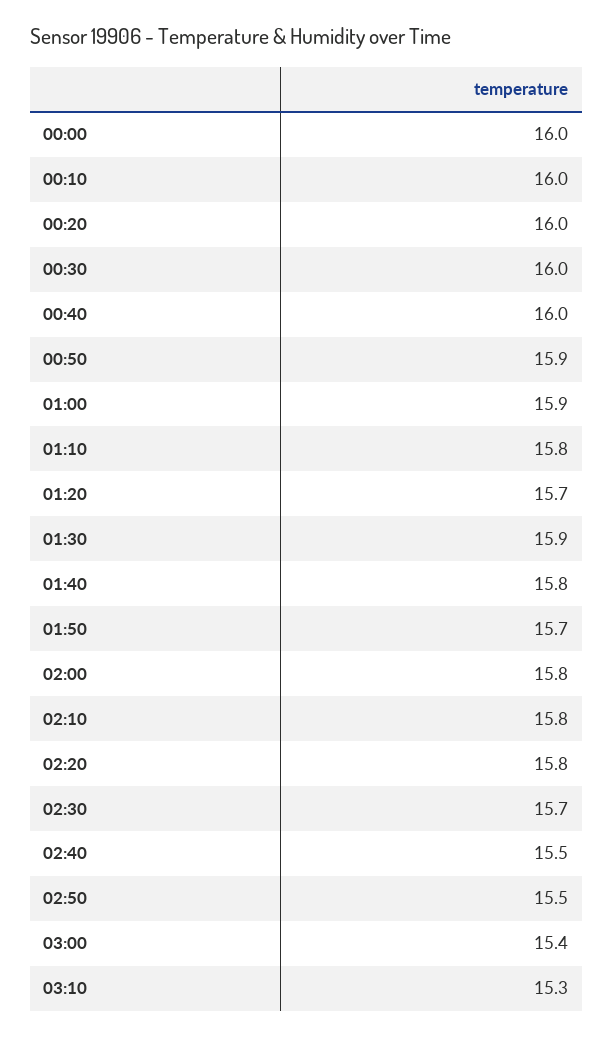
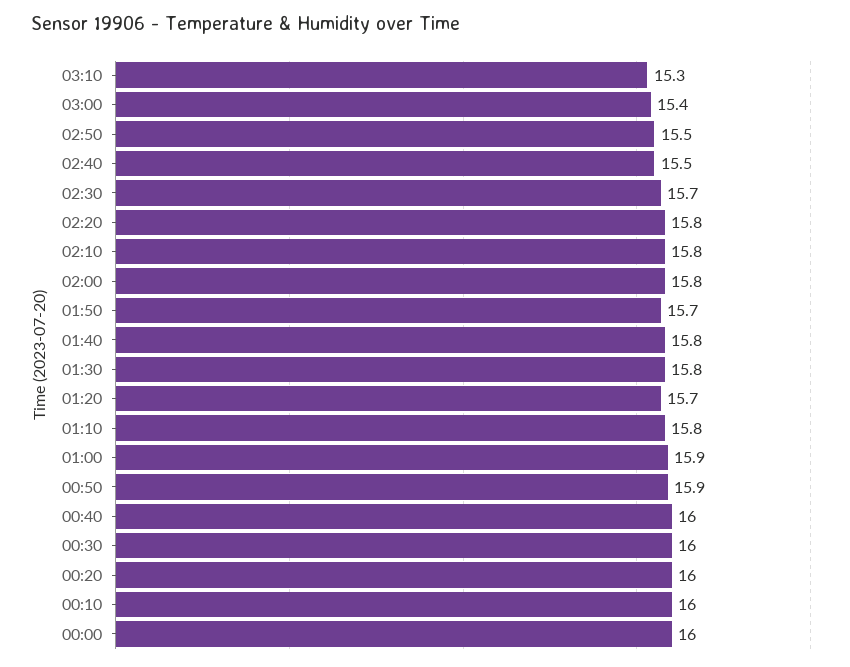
  {
    "00:00": 16,
    "00:10": 16,
    "00:20": 16,
    "00:30": 16,
    "00:40": 16,
    "00:50": 15.9,
    "01:00": 15.9,
    "01:10": 15.8,
    "01:20": 15.7,
-   "01:30": 15.9,
+   "01:30": 15.8,
    "01:40": 15.8,
    "01:50": 15.7,
    "02:00": 15.8,
    "02:10": 15.8,
    "02:20": 15.8,
    "02:30": 15.7,
    "02:40": 15.5,
    "02:50": 15.5,
    "03:00": 15.4,
    "03:10": 15.3
  }

